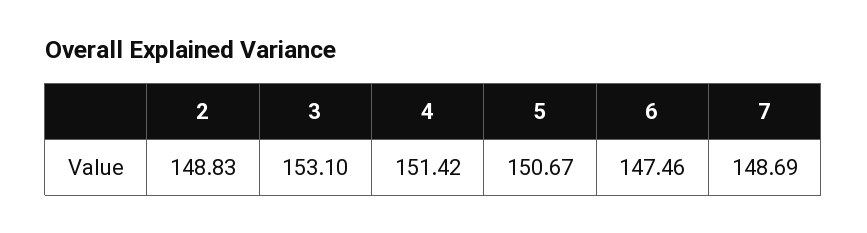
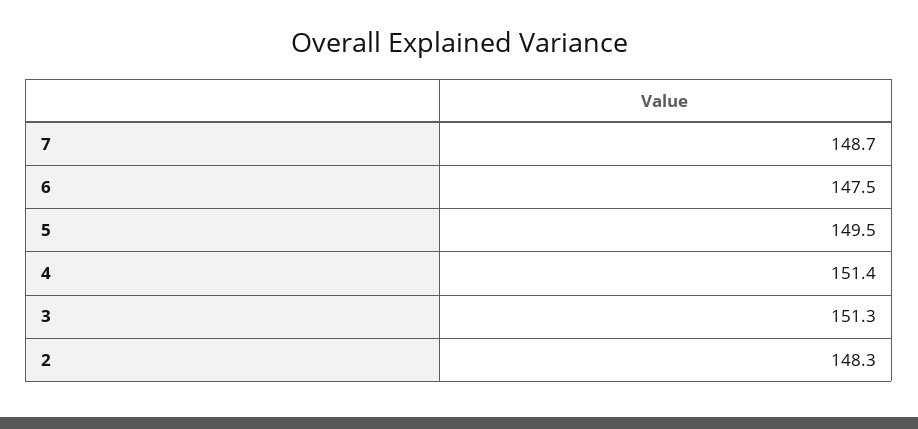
  {
-   "2": 148.83,
+   "2": 148.3,
-   "3": 153.1,
+   "3": 151.3,
    "4": 151.42,
-   "5": 150.67,
+   "5": 149.5,
    "6": 147.46,
    "7": 148.69
  }

